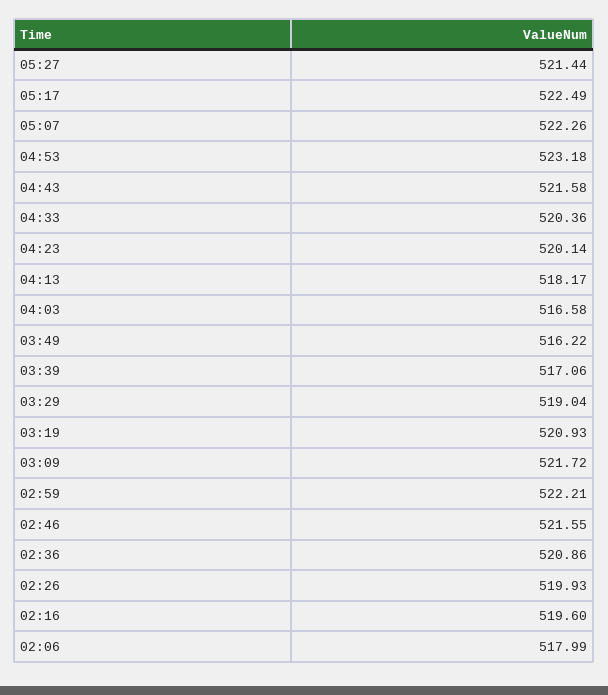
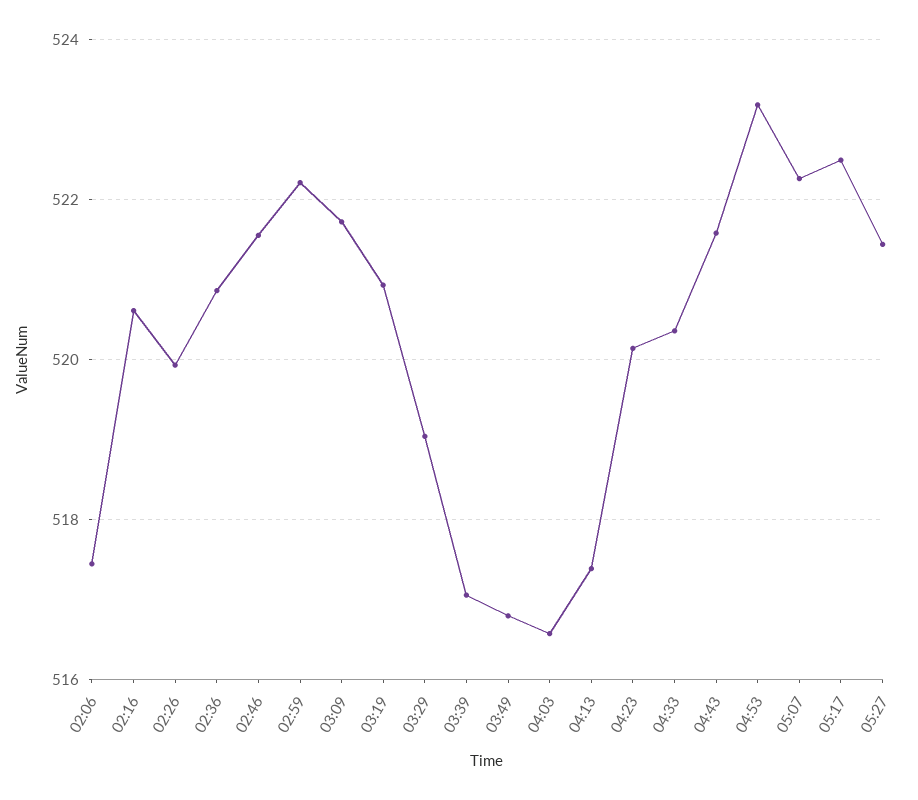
  {
    "05:27": 521.44,
    "05:17": 522.49,
    "05:07": 522.26,
    "04:53": 523.18,
    "04:43": 521.58,
    "04:33": 520.36,
    "04:23": 520.14,
-   "04:13": 518.17,
+   "04:13": 517.4,
    "04:03": 516.58,
-   "03:49": 516.22,
+   "03:49": 516.8,
    "03:39": 517.06,
    "03:29": 519.04,
    "03:19": 520.93,
    "03:09": 521.72,
    "02:59": 522.21,
    "02:46": 521.55,
    "02:36": 520.86,
    "02:26": 519.93,
-   "02:16": 519.6,
+   "02:16": 520.6,
-   "02:06": 517.99
+   "02:06": 517.4
  }

